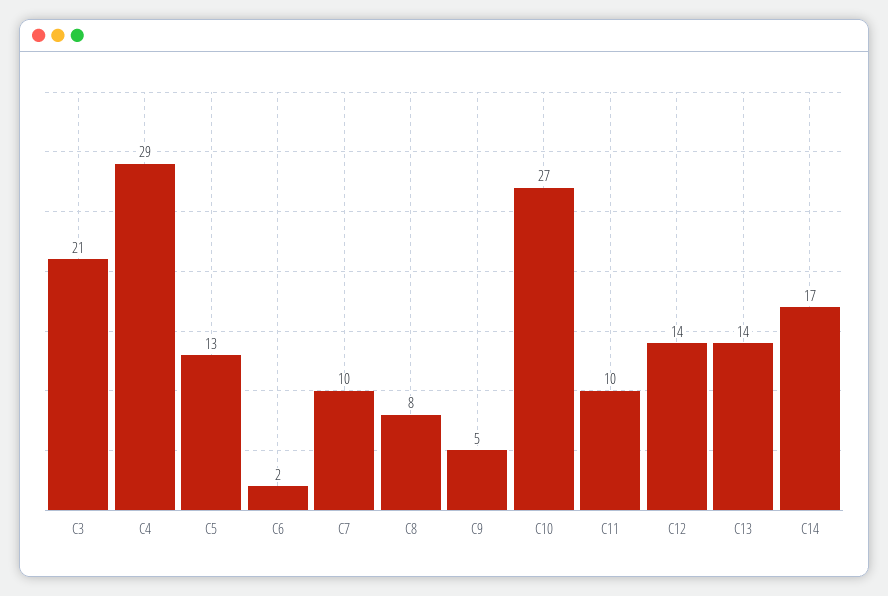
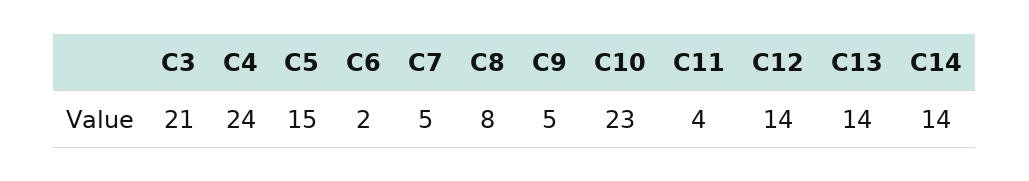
  {
    "C3": 21,
-   "C4": 29,
+   "C4": 24,
-   "C5": 13,
+   "C5": 15,
    "C6": 2,
-   "C7": 10,
+   "C7": 5,
    "C8": 8,
    "C9": 5,
-   "C10": 27,
+   "C10": 23,
-   "C11": 10,
+   "C11": 4,
    "C12": 14,
    "C13": 14,
-   "C14": 17
+   "C14": 14
  }

